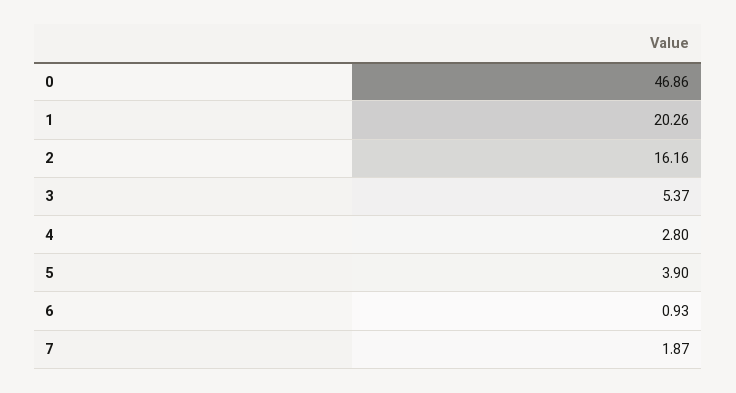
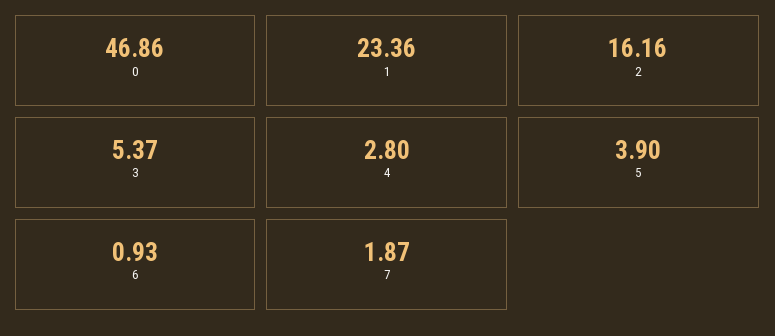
  {
    "0": 46.86,
-   "1": 20.26,
+   "1": 23.36,
    "2": 16.16,
    "3": 5.37,
    "4": 2.8,
    "5": 3.9,
    "6": 0.93,
    "7": 1.87
  }

